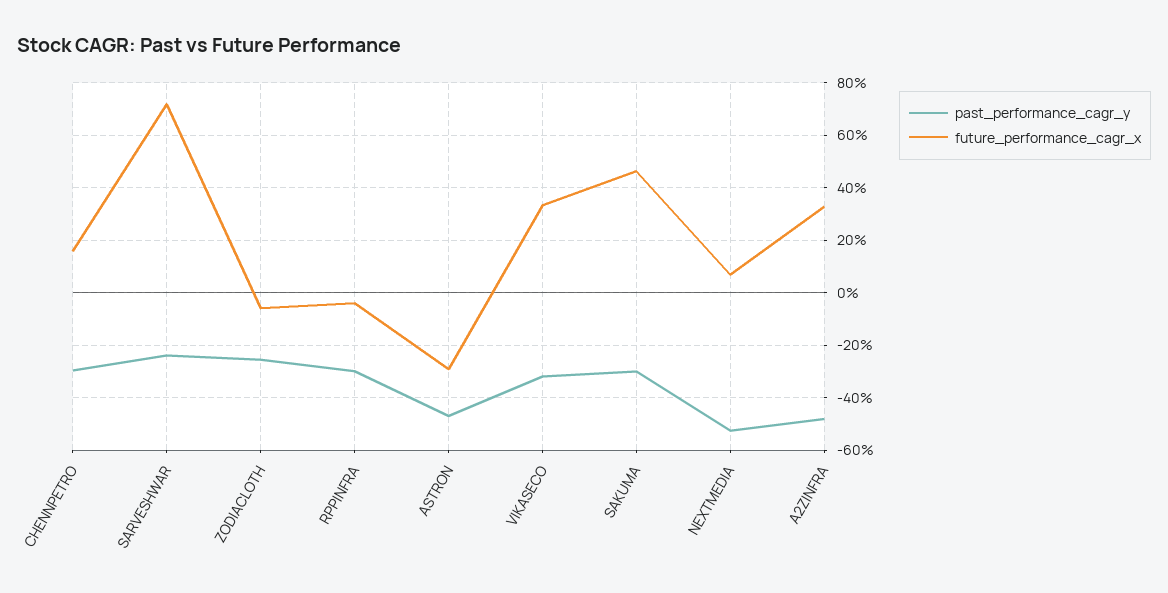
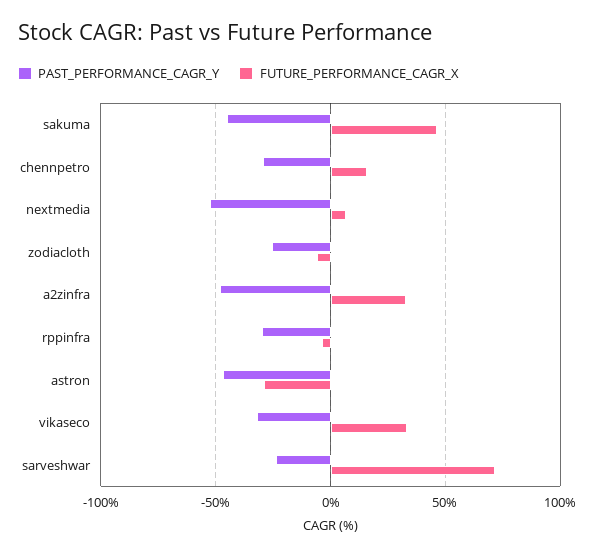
  {
    "past_performance_cagr_y": {
      "CHENNPETRO": -30,
      "SARVESHWAR": -25,
      "ZODIACLOTH": -25,
      "RPPINFRA": -30,
      "ASTRON": -47.5,
      "VIKASECO": -32.5,
-     "SAKUMA": -30,
+     "SAKUMA": -45,
      "NEXTMEDIA": -52.5,
      "A2ZINFRA": -47.5
    },
    "future_performance_cagr_x": {
      "CHENNPETRO": 15,
      "SARVESHWAR": 72.5,
      "ZODIACLOTH": -5,
      "RPPINFRA": -5,
      "ASTRON": -30,
      "VIKASECO": 32.5,
      "SAKUMA": 47.5,
      "NEXTMEDIA": 7.5,
      "A2ZINFRA": 32.5
    }
  }

